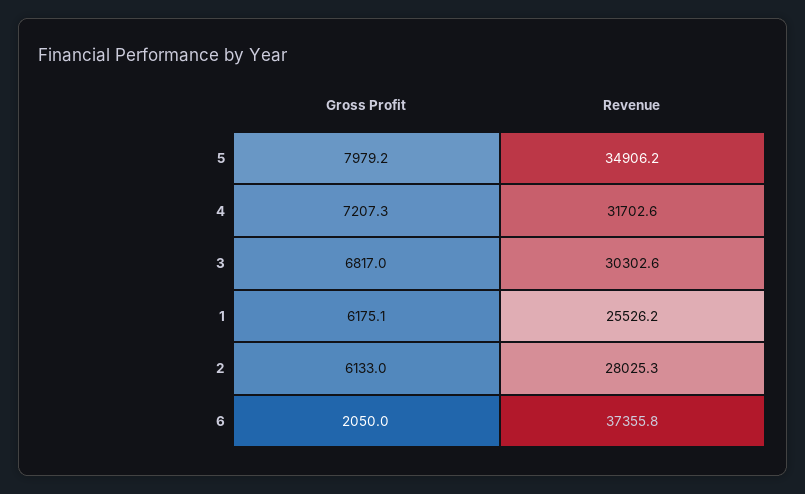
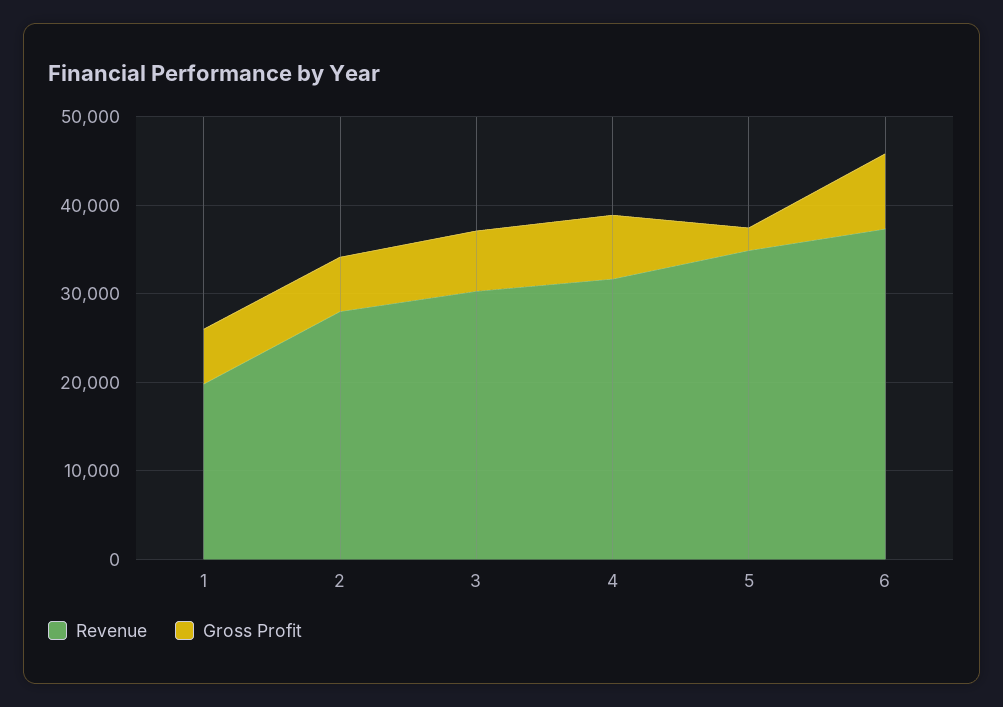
  {
    "Gross Profit": {
-     "5": 7979.2,
+     "5": 2000,
      "4": 7207.3,
      "3": 6817,
      "1": 6175.1,
      "2": 6133,
-     "6": 2050
+     "6": 8000
    },
    "Revenue": {
      "5": 34906.2,
      "4": 31702.6,
      "3": 30302.6,
-     "1": 25526.2,
+     "1": 20000,
      "2": 28025.3,
      "6": 37355.8
    }
  }

